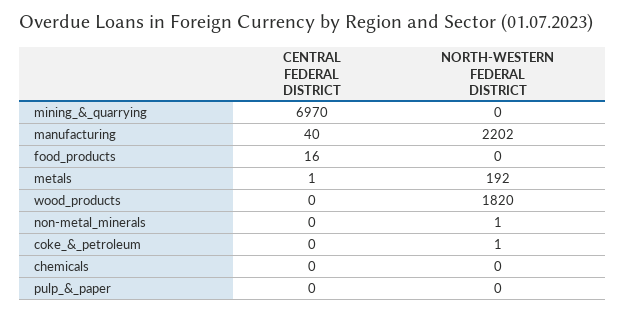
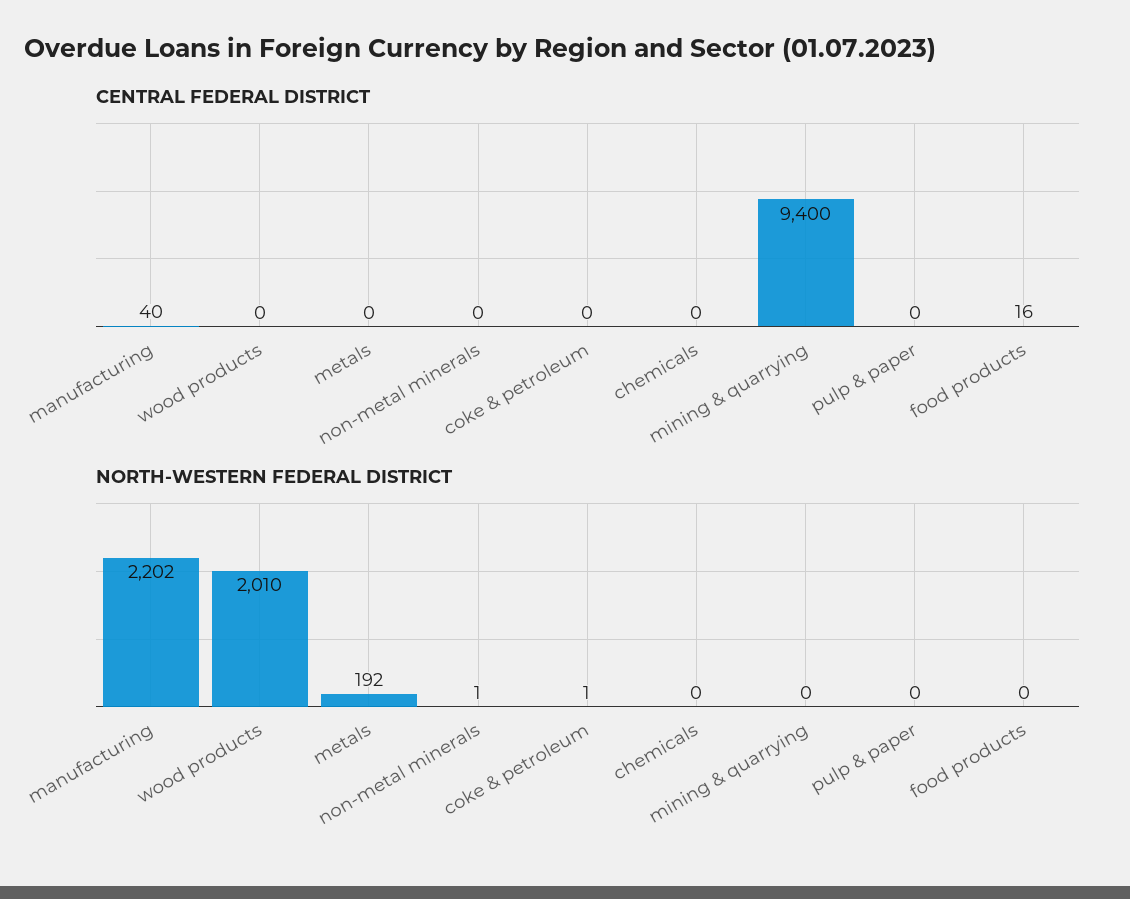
  {
    "CENTRAL FEDERAL DISTRICT": {
-     "mining_&_quarrying": 6970,
+     "mining_&_quarrying": 9400,
      "manufacturing": 40,
      "food_products": 16,
-     "metals": 1,
+     "metals": 0,
      "wood_products": 0,
      "non-metal_minerals": 0,
      "coke_&_petroleum": 0,
      "chemicals": 0,
      "pulp_&_paper": 0
    },
    "NORTH-WESTERN FEDERAL DISTRICT": {
      "mining_&_quarrying": 0,
      "manufacturing": 2202,
      "food_products": 0,
      "metals": 192,
-     "wood_products": 1820,
+     "wood_products": 2010,
      "non-metal_minerals": 1,
      "coke_&_petroleum": 1,
      "chemicals": 0,
      "pulp_&_paper": 0
    }
  }

